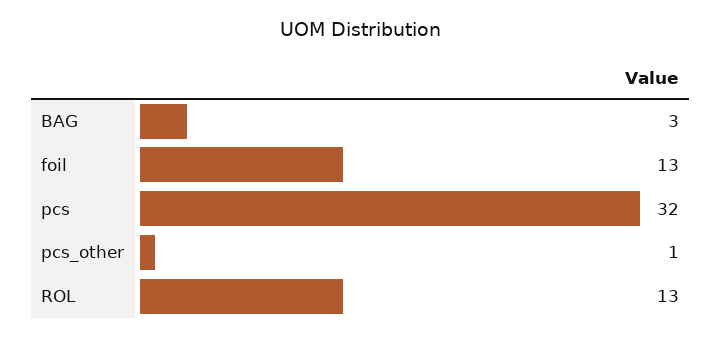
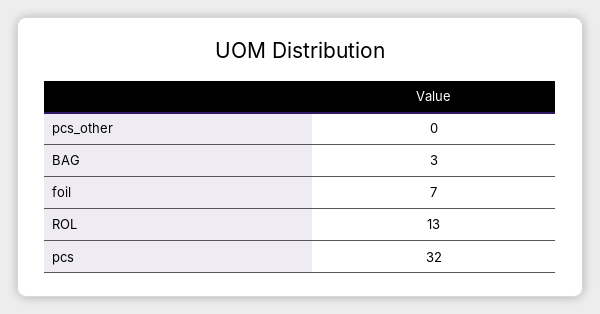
  {
    "BAG": 3,
-   "foil": 13,
+   "foil": 7,
    "pcs": 32,
-   "pcs_other": 1,
+   "pcs_other": 0,
    "ROL": 13
  }

